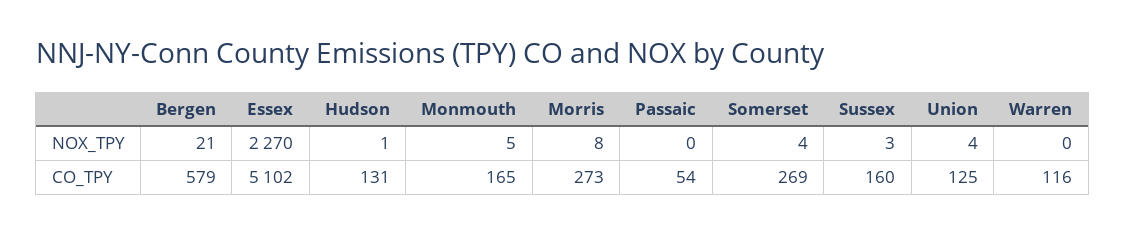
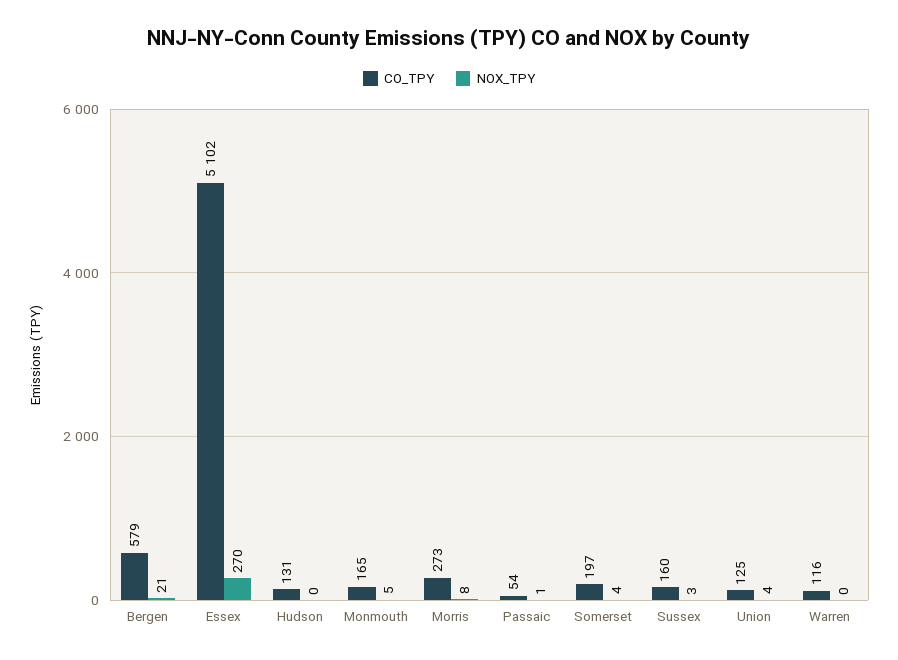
  {
    "NOX_TPY": {
      "Bergen": 21,
-     "Essex": 2270,
+     "Essex": 270,
-     "Hudson": 1,
+     "Hudson": 0,
      "Monmouth": 5,
      "Morris": 8,
-     "Passaic": 0,
+     "Passaic": 1,
      "Somerset": 4,
      "Sussex": 3,
      "Union": 4,
      "Warren": 0
    },
    "CO_TPY": {
      "Bergen": 579,
      "Essex": 5102,
      "Hudson": 131,
      "Monmouth": 165,
      "Morris": 273,
      "Passaic": 54,
-     "Somerset": 269,
+     "Somerset": 197,
      "Sussex": 160,
      "Union": 125,
      "Warren": 116
    }
  }

